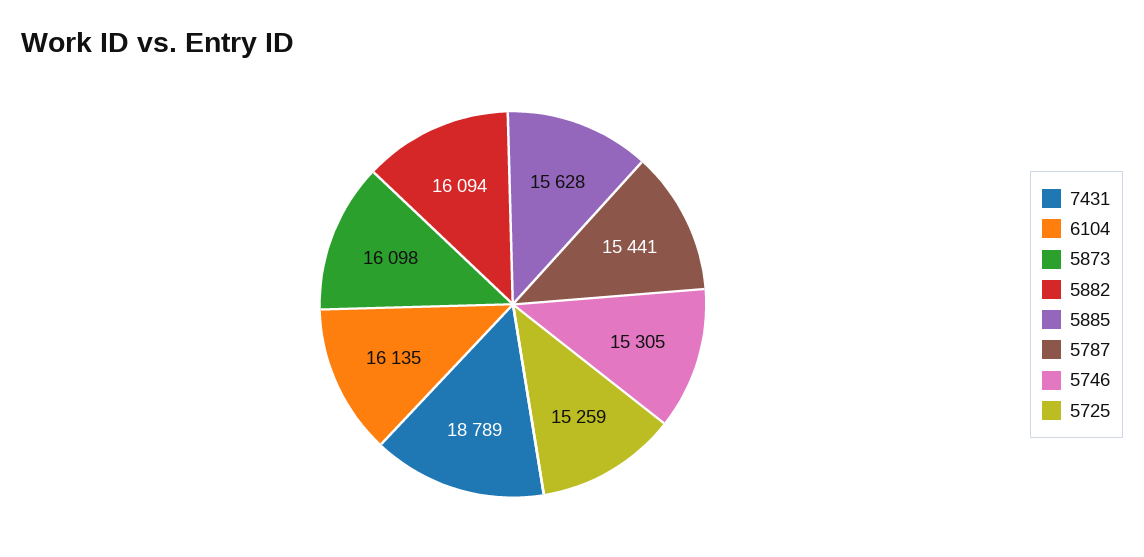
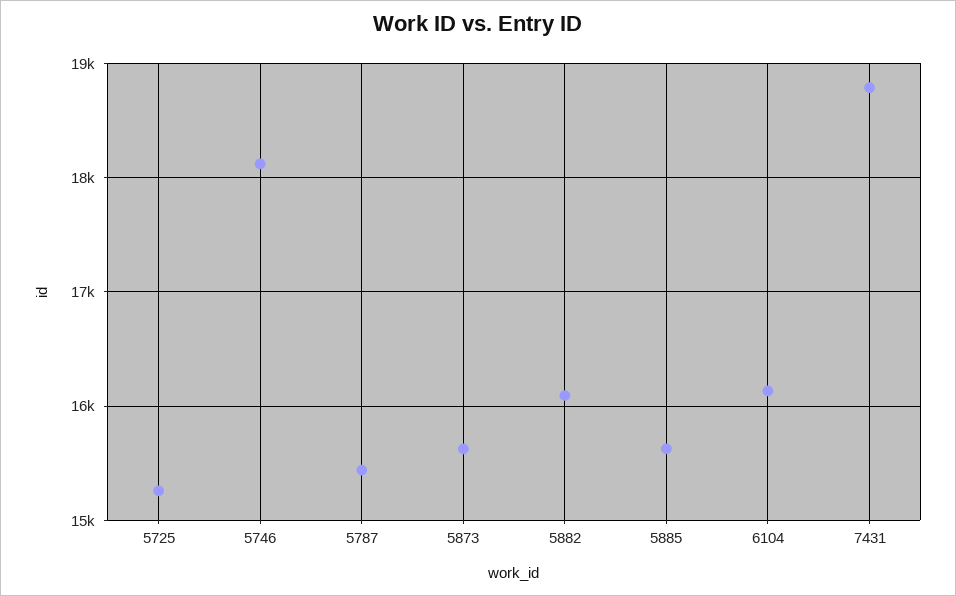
  {
    "7431": 18789,
    "6104": 16135,
-   "5873": 16098,
+   "5873": 15600,
    "5882": 16094,
    "5885": 15628,
    "5787": 15441,
-   "5746": 15305,
+   "5746": 18100,
    "5725": 15259
  }

